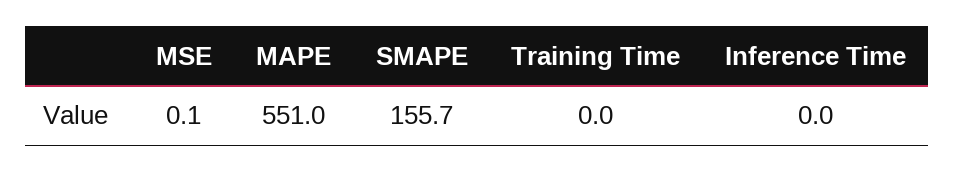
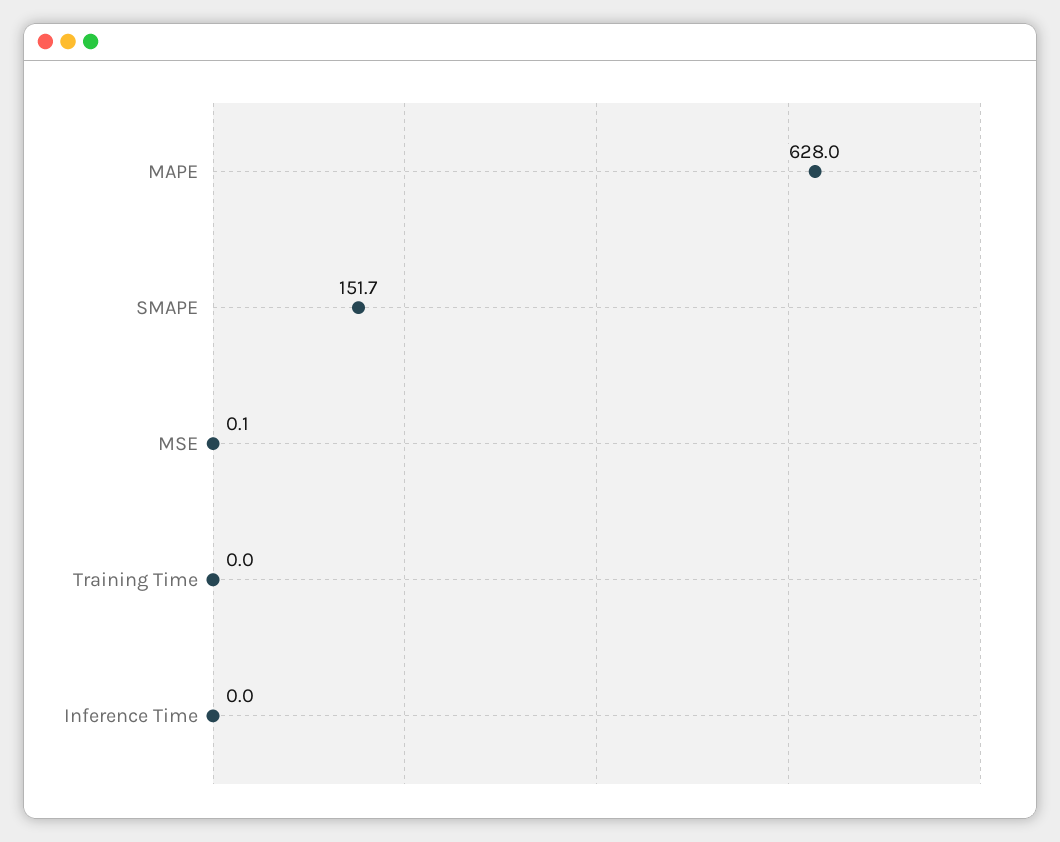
  {
    "MSE": 0.1,
-   "MAPE": 551,
+   "MAPE": 628,
-   "SMAPE": 155.7,
+   "SMAPE": 151.7,
    "Training Time": 0,
    "Inference Time": 0
  }

